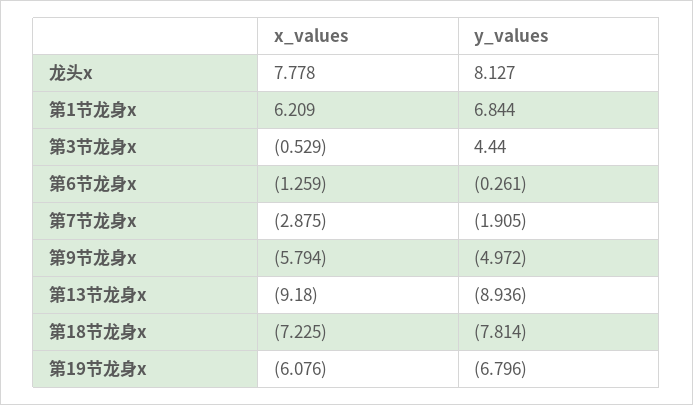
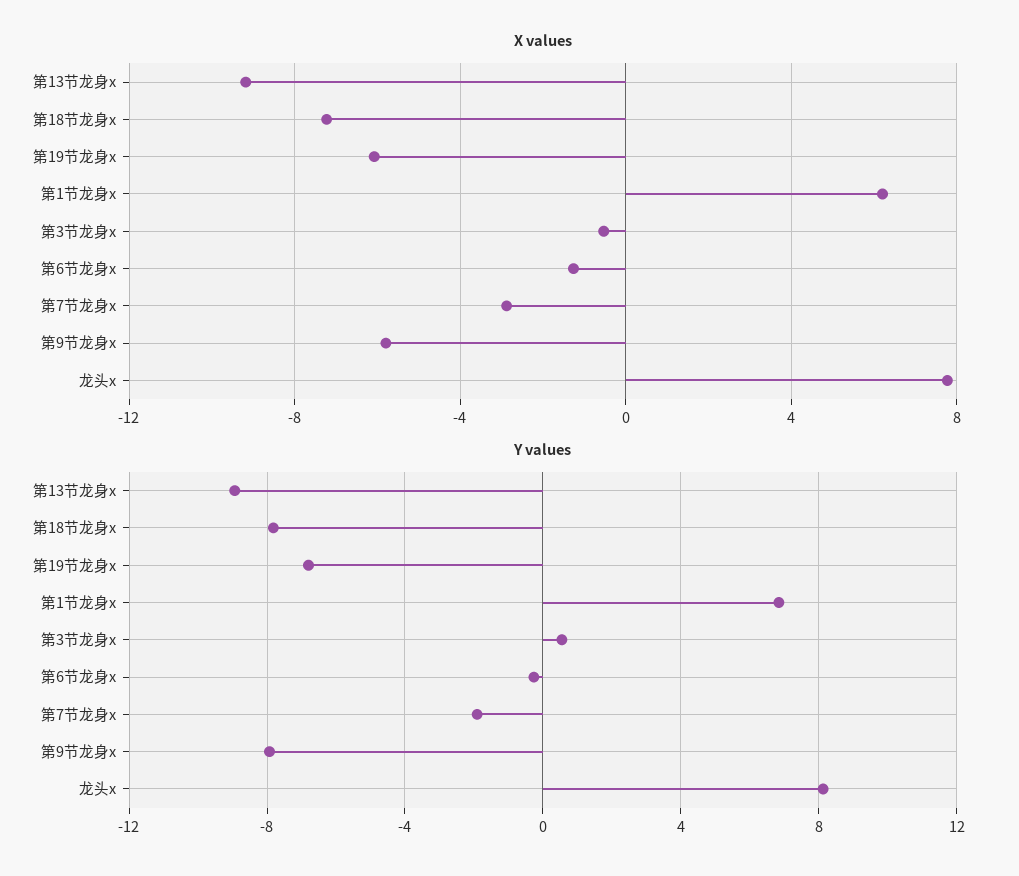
  {
    "x_values": {
      "龙头x": 7.778,
      "第1节龙身x": 6.209,
      "第3节龙身x": -0.529,
      "第6节龙身x": -1.259,
      "第7节龙身x": -2.875,
      "第9节龙身x": -5.794,
      "第13节龙身x": -9.18,
      "第18节龙身x": -7.225,
      "第19节龙身x": -6.076
    },
    "y_values": {
      "龙头x": 8.127,
      "第1节龙身x": 6.844,
-     "第3节龙身x": 4.44,
+     "第3节龙身x": 0.5,
      "第6节龙身x": -0.261,
      "第7节龙身x": -1.905,
-     "第9节龙身x": -4.972,
+     "第9节龙身x": -8,
      "第13节龙身x": -8.936,
      "第18节龙身x": -7.814,
      "第19节龙身x": -6.796
    }
  }

